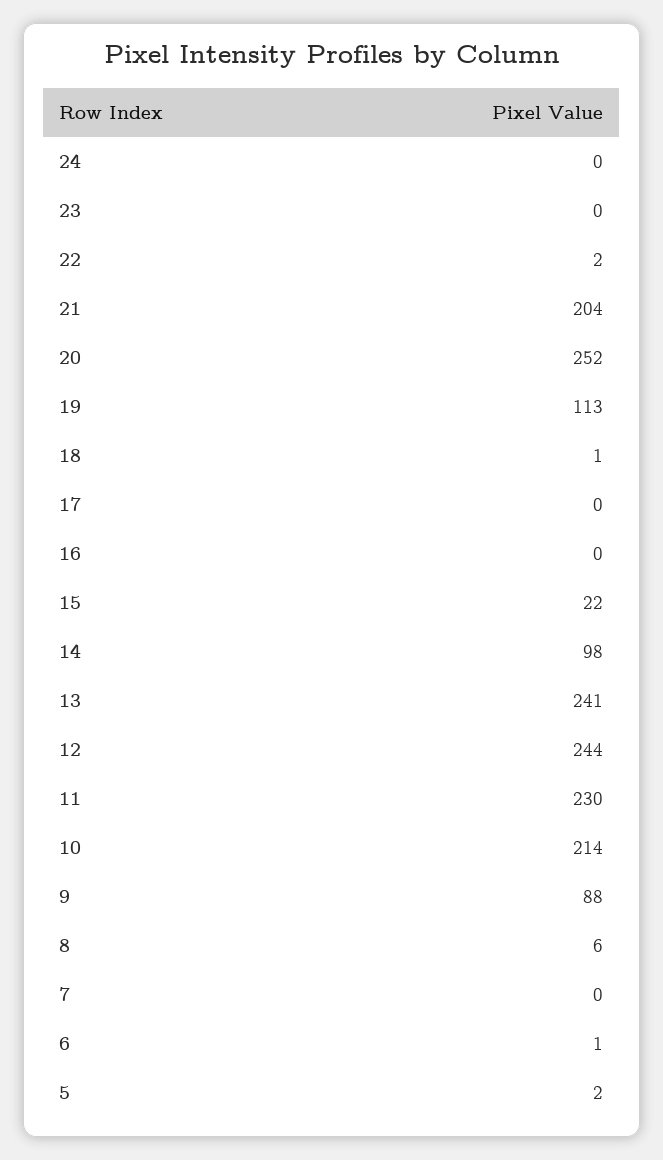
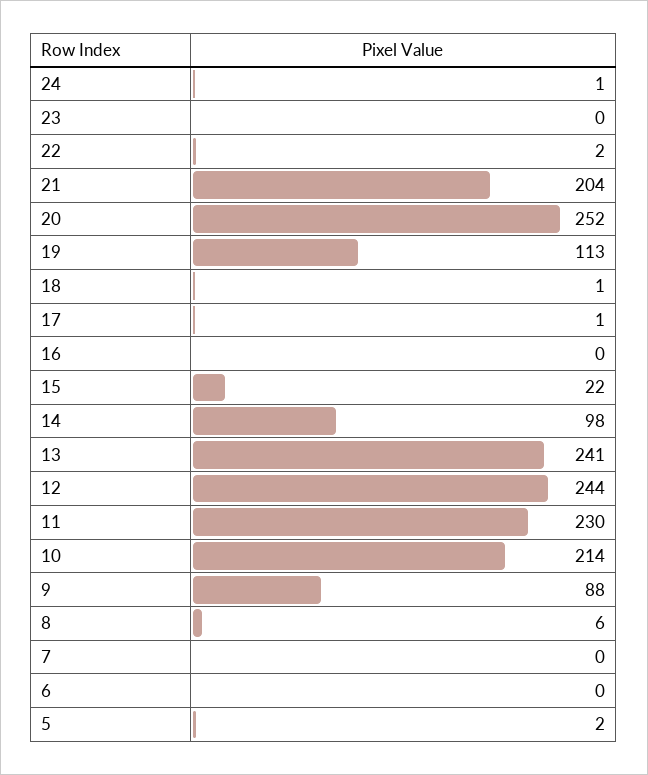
  {
-   "24": 0,
+   "24": 1,
    "23": 0,
    "22": 2,
    "21": 204,
    "20": 252,
    "19": 113,
    "18": 1,
-   "17": 0,
+   "17": 1,
    "16": 0,
    "15": 22,
    "14": 98,
    "13": 241,
    "12": 244,
    "11": 230,
    "10": 214,
    "9": 88,
    "8": 6,
    "7": 0,
-   "6": 1,
+   "6": 0,
    "5": 2
  }

